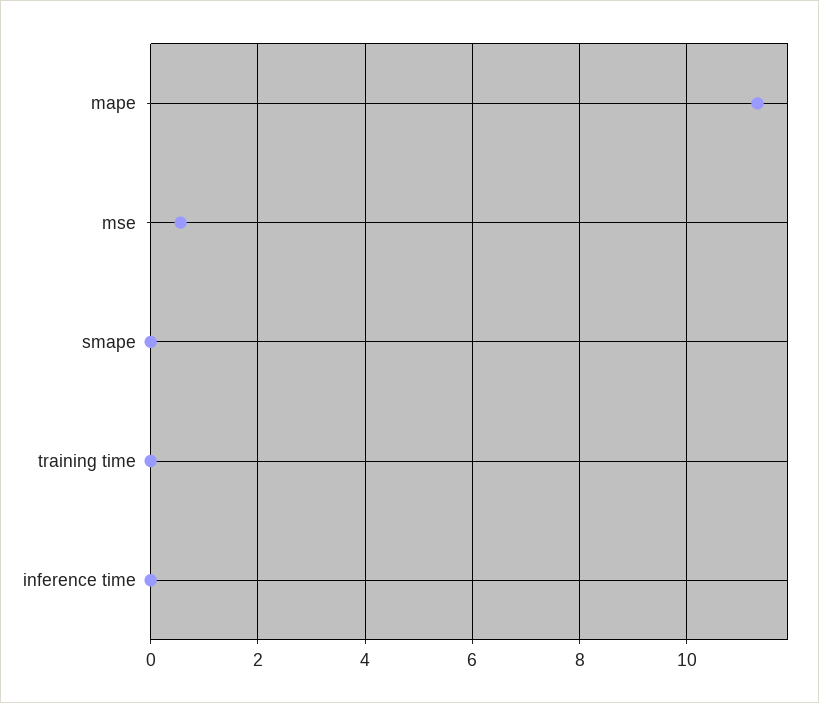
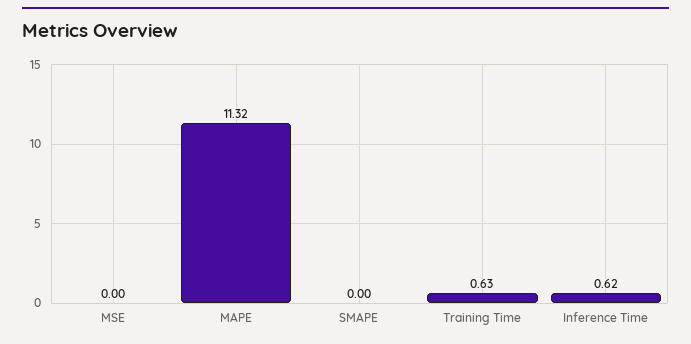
  {
    "mape": 11.32,
-   "mse": 0.6,
+   "mse": 0,
    "smape": 0,
-   "training time": 0,
+   "training time": 0.63,
-   "inference time": 0
+   "inference time": 0.62
  }

